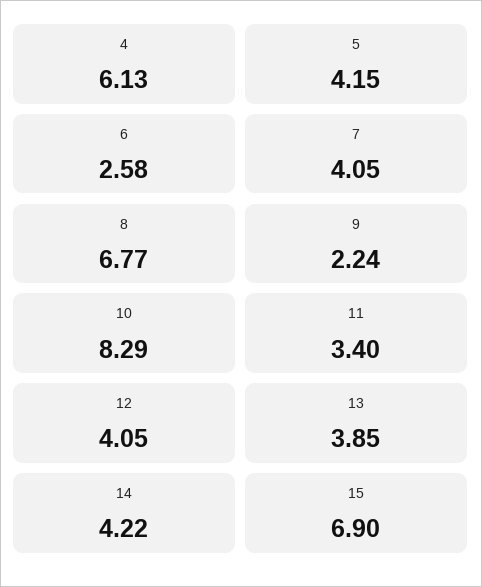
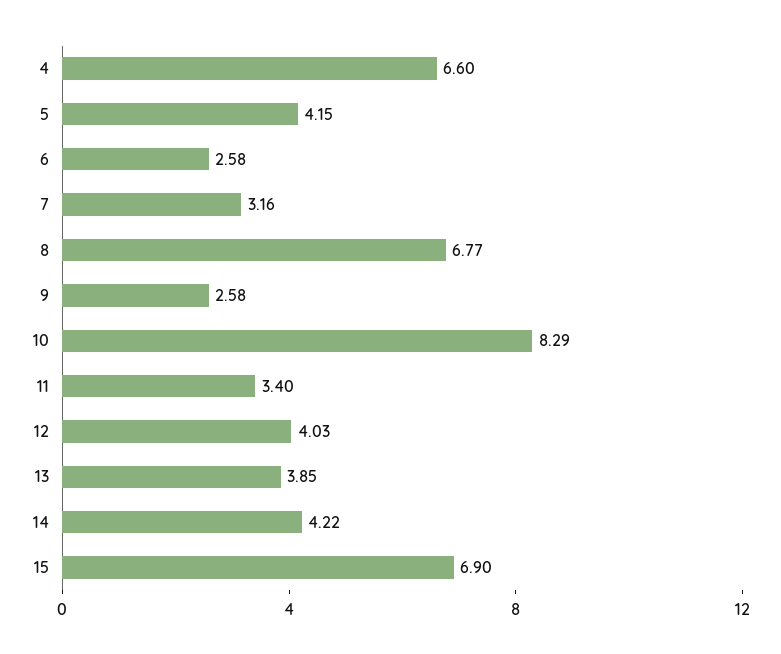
  {
-   "4": 6.13,
+   "4": 6.6,
    "5": 4.15,
    "6": 2.58,
-   "7": 4.05,
+   "7": 3.16,
    "8": 6.77,
-   "9": 2.24,
+   "9": 2.58,
    "10": 8.29,
    "11": 3.4,
-   "12": 4.05,
+   "12": 4.03,
    "13": 3.85,
    "14": 4.22,
    "15": 6.9
  }

